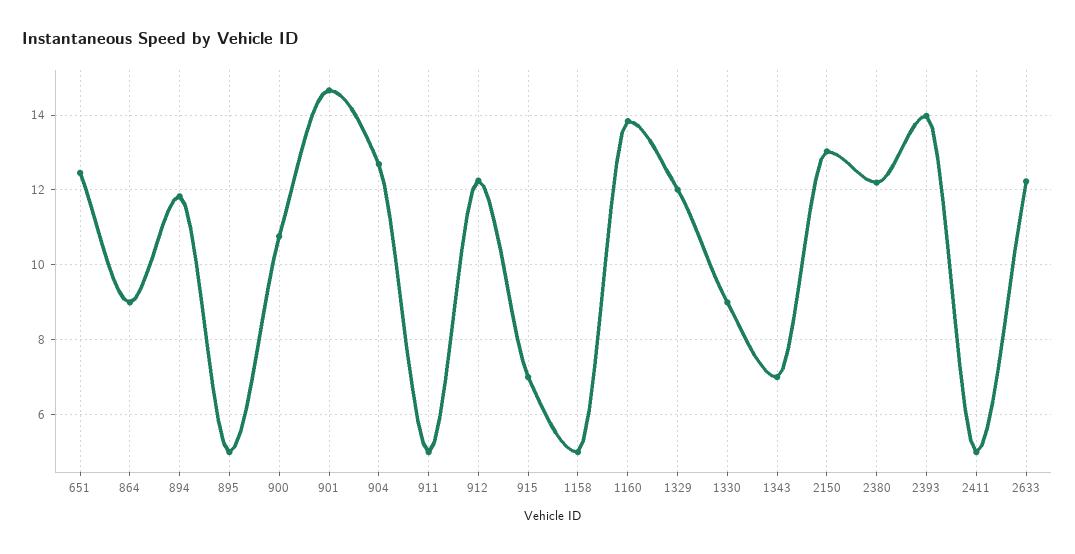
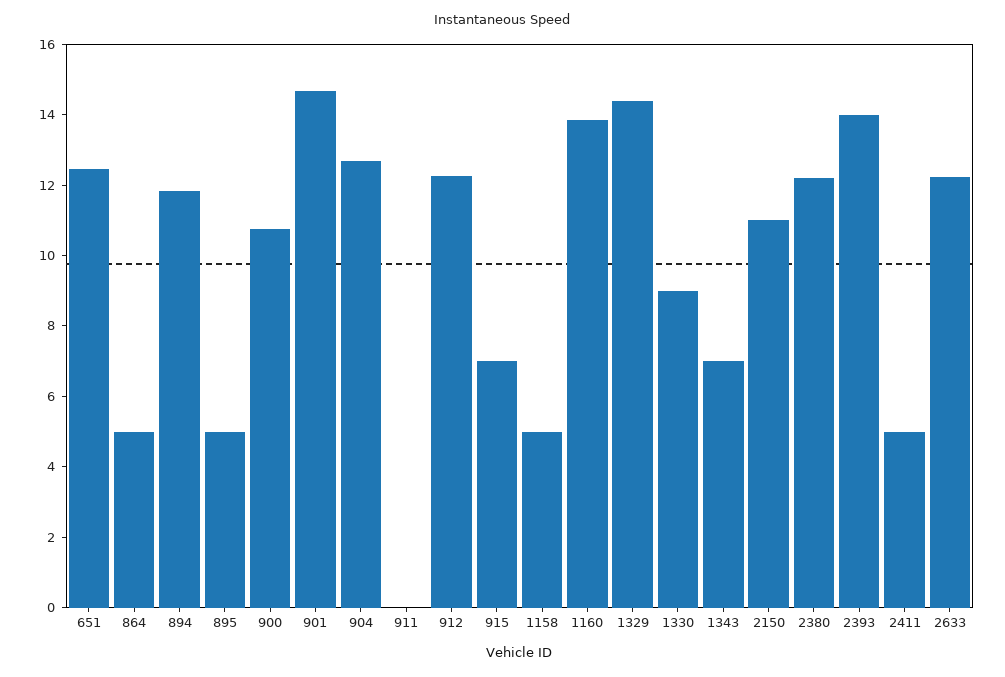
  {
    "651": 12.4,
-   "864": 9,
+   "864": 5,
    "894": 11.8,
    "895": 5,
    "900": 10.8,
    "901": 14.6,
    "904": 12.6,
-   "911": 5,
+   "911": 0,
    "912": 12.2,
    "915": 7,
    "1158": 5,
    "1160": 13.8,
-   "1329": 12,
+   "1329": 14.5,
    "1330": 9,
    "1343": 7,
-   "2150": 13,
+   "2150": 11,
    "2380": 12.2,
    "2393": 14,
    "2411": 5,
    "2633": 12.2
  }

